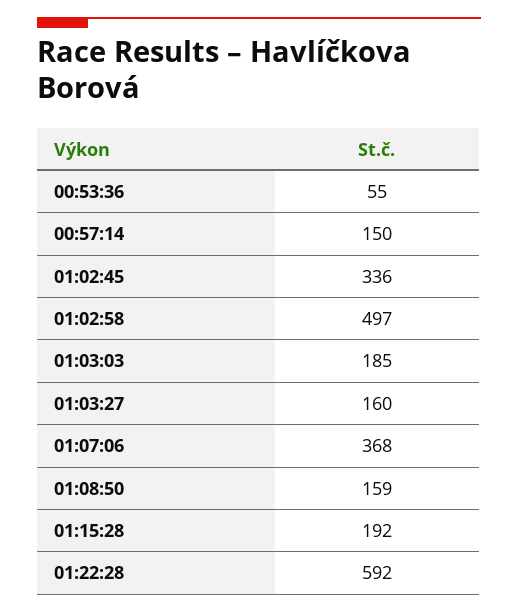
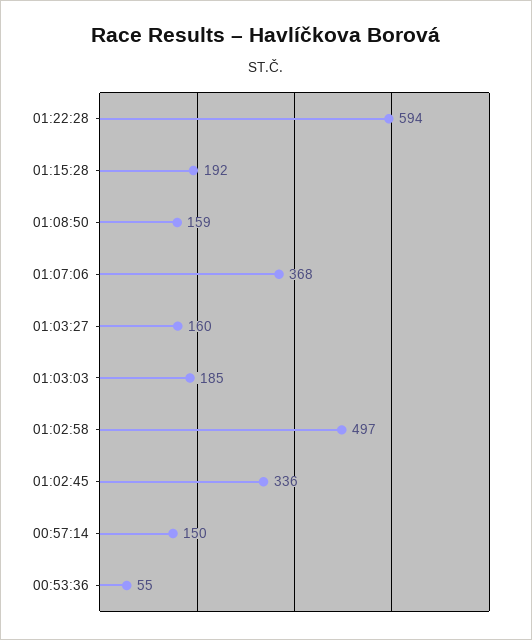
  {
    "00:53:36": 55,
    "00:57:14": 150,
    "01:02:45": 336,
    "01:02:58": 497,
    "01:03:03": 185,
    "01:03:27": 160,
    "01:07:06": 368,
    "01:08:50": 159,
    "01:15:28": 192,
-   "01:22:28": 592
+   "01:22:28": 594
  }

